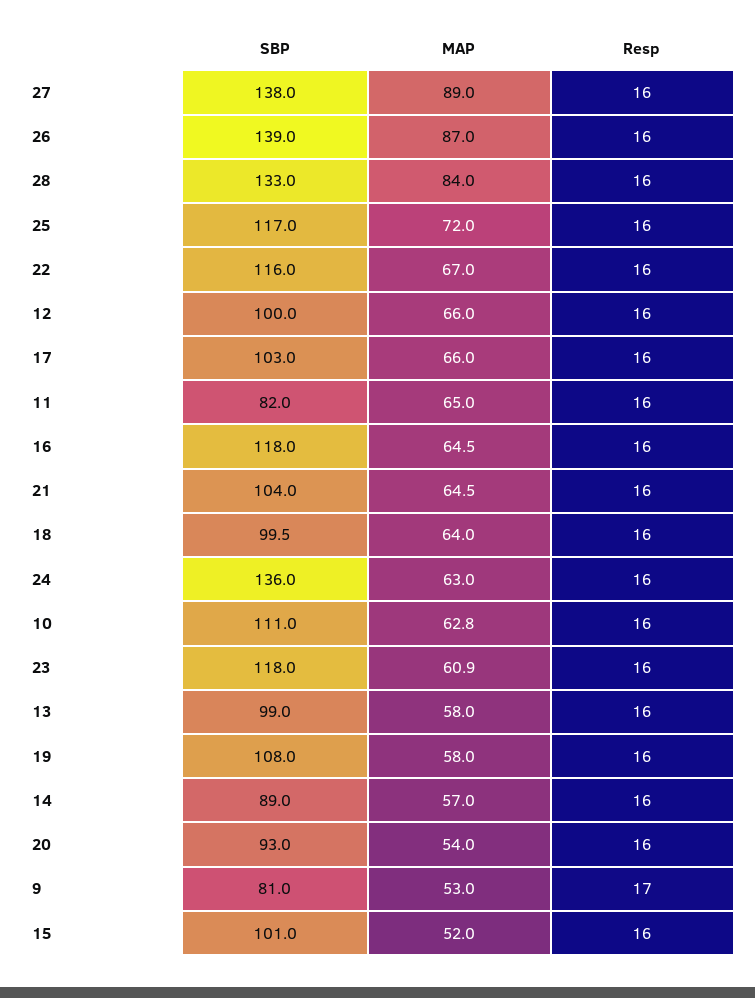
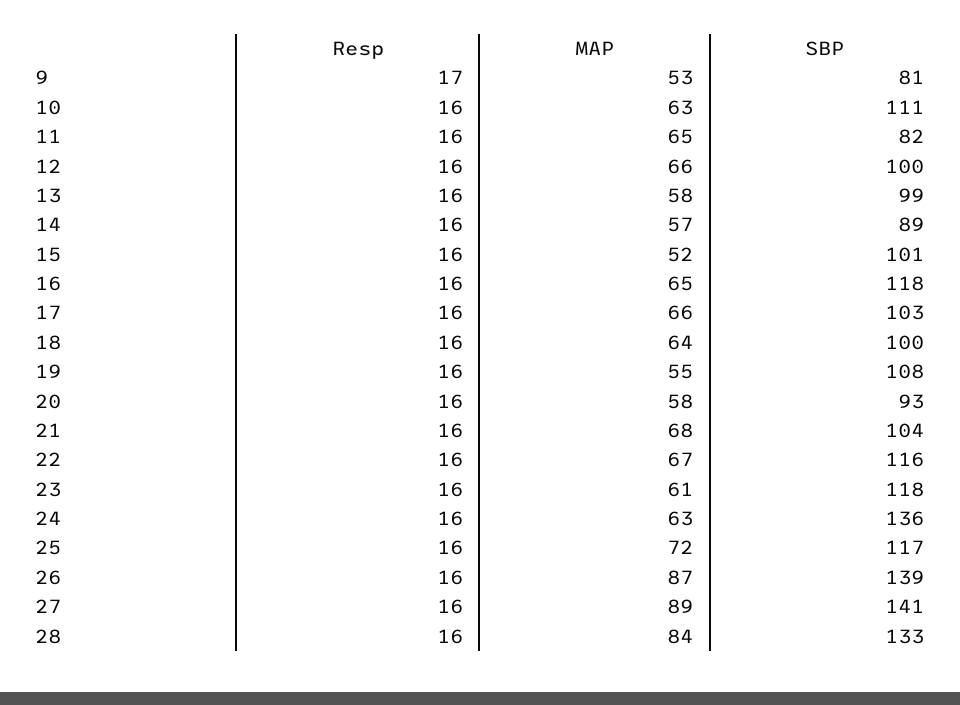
  {
    "SBP": {
-     "27": 138,
+     "27": 141,
      "26": 139,
      "28": 133,
      "25": 117,
      "22": 116,
      "12": 100,
      "17": 103,
      "11": 82,
      "16": 118,
      "21": 104,
      "18": 99.5,
      "24": 136,
      "10": 111,
      "23": 118,
      "13": 99,
      "19": 108,
      "14": 89,
      "20": 93,
      "9": 81,
      "15": 101
    },
    "MAP": {
      "27": 89,
      "26": 87,
      "28": 84,
      "25": 72,
      "22": 67,
      "12": 66,
      "17": 66,
      "11": 65,
      "16": 64.5,
-     "21": 64.5,
+     "21": 68,
      "18": 64,
      "24": 63,
      "10": 62.8,
      "23": 60.9,
      "13": 58,
-     "19": 58,
+     "19": 55,
      "14": 57,
-     "20": 54,
+     "20": 58,
      "9": 53,
      "15": 52
    },
    "Resp": {
      "27": 16,
      "26": 16,
      "28": 16,
      "25": 16,
      "22": 16,
      "12": 16,
      "17": 16,
      "11": 16,
      "16": 16,
      "21": 16,
      "18": 16,
      "24": 16,
      "10": 16,
      "23": 16,
      "13": 16,
      "19": 16,
      "14": 16,
      "20": 16,
      "9": 17,
      "15": 16
    }
  }

